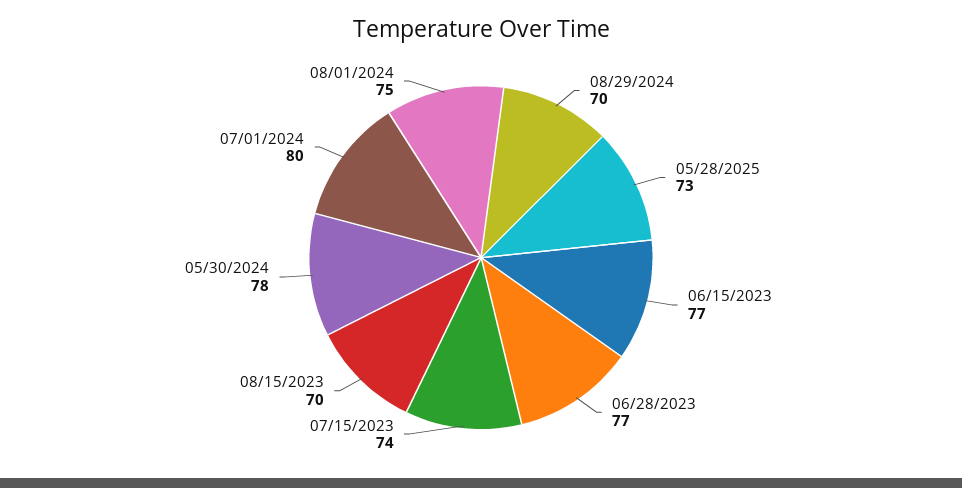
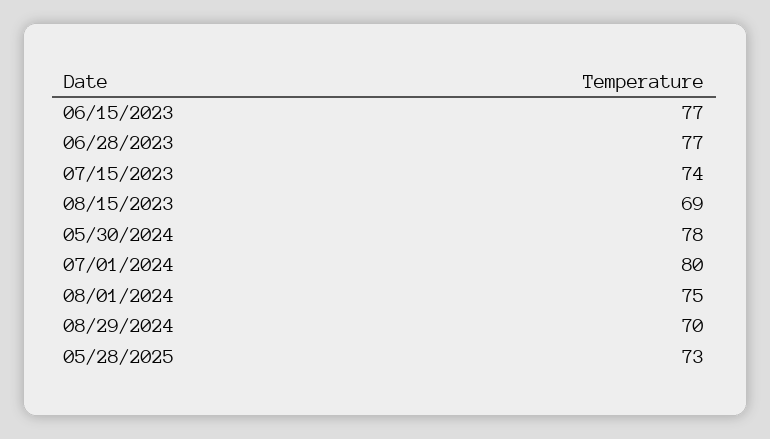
  {
    "08/29/2024": 70,
    "05/28/2025": 73,
    "06/15/2023": 77,
    "06/28/2023": 77,
    "07/15/2023": 74,
-   "08/15/2023": 70,
+   "08/15/2023": 69,
    "05/30/2024": 78,
    "07/01/2024": 80,
    "08/01/2024": 75
  }

